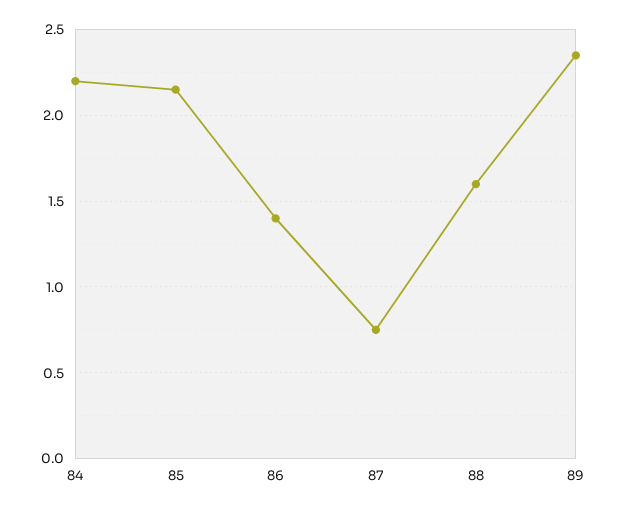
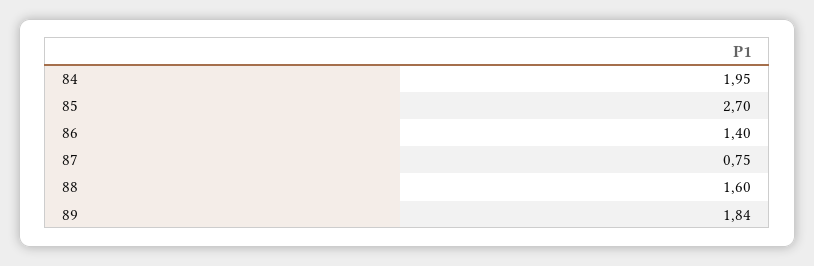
  {
-   "84": 2.2,
+   "84": 1.95,
-   "85": 2.15,
+   "85": 2.7,
    "86": 1.4,
    "87": 0.75,
    "88": 1.6,
-   "89": 2.35
+   "89": 1.84
  }

